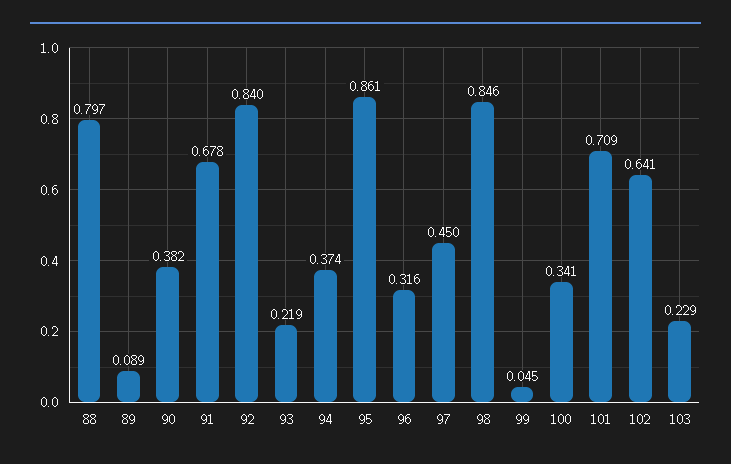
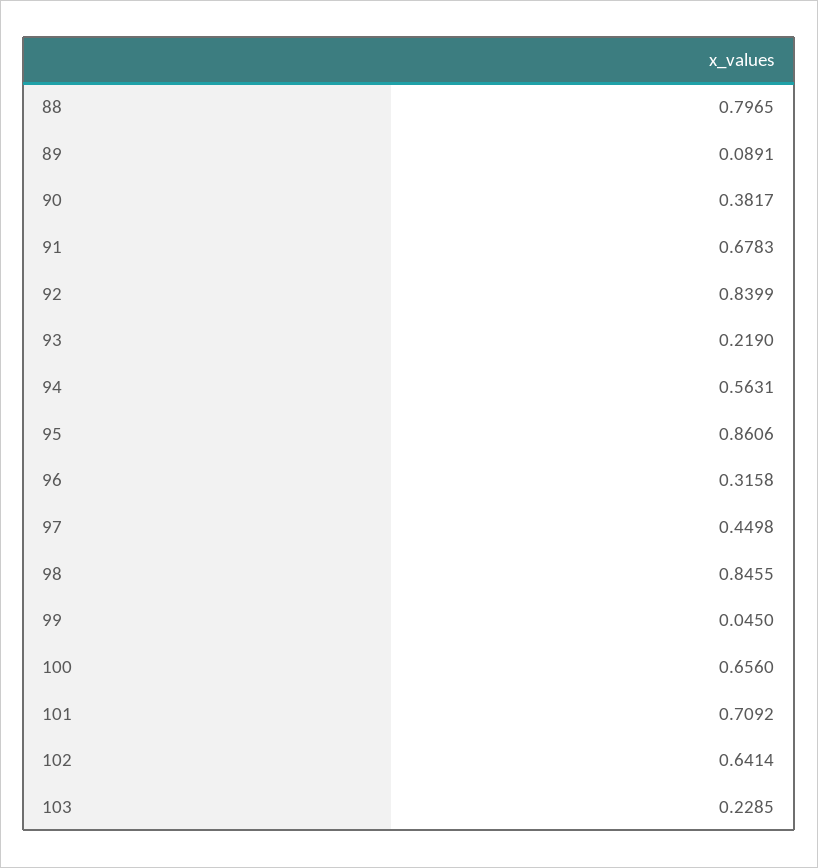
  {
    "88": 0.7965,
    "89": 0.0891,
    "90": 0.3817,
    "91": 0.6783,
    "92": 0.8399,
    "93": 0.219,
-   "94": 0.374,
+   "94": 0.5631,
    "95": 0.8606,
    "96": 0.3158,
    "97": 0.4498,
    "98": 0.8455,
    "99": 0.045,
-   "100": 0.341,
+   "100": 0.656,
    "101": 0.7092,
    "102": 0.6414,
    "103": 0.2285
  }

